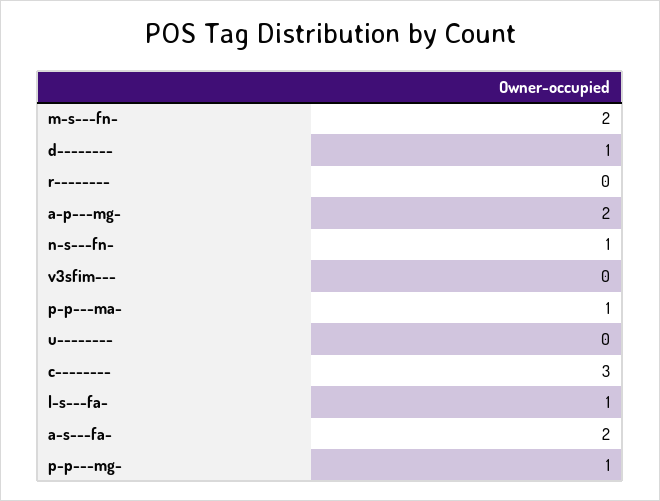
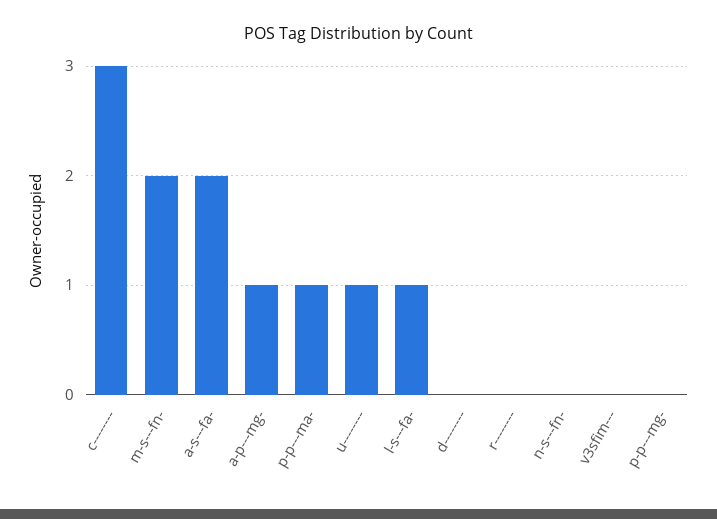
  {
    "m-s---fn-": 2,
-   "d--------": 1,
+   "d--------": 0,
    "r--------": 0,
-   "a-p---mg-": 2,
+   "a-p---mg-": 1,
-   "n-s---fn-": 1,
+   "n-s---fn-": 0,
    "v3sfim---": 0,
    "p-p---ma-": 1,
-   "u--------": 0,
+   "u--------": 1,
    "c--------": 3,
    "l-s---fa-": 1,
    "a-s---fa-": 2,
-   "p-p---mg-": 1
+   "p-p---mg-": 0
  }

